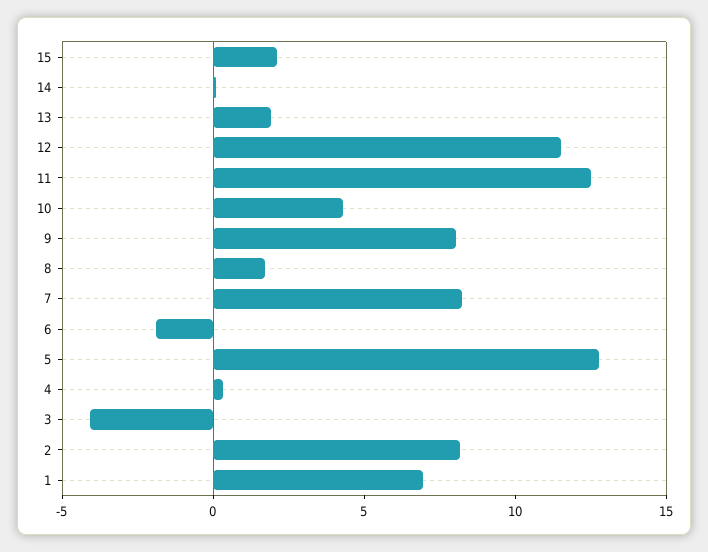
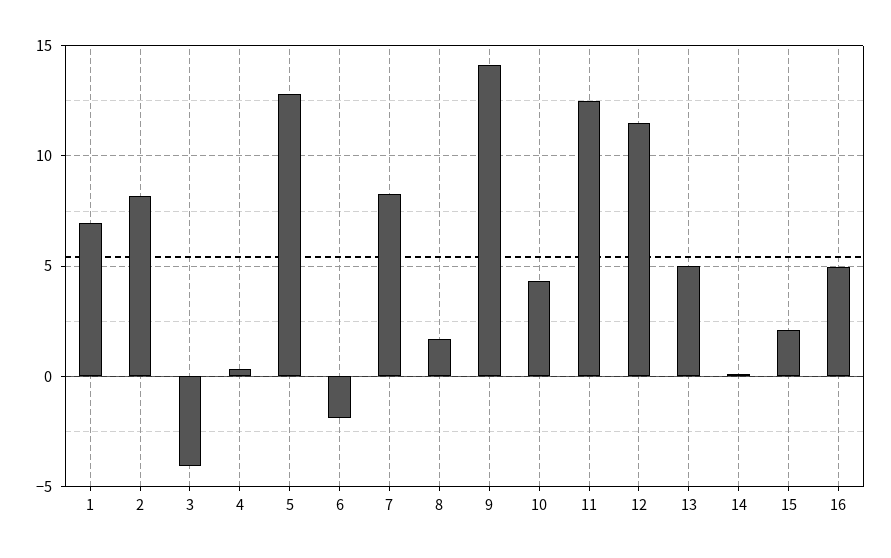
  {
    "15": 2,
    "14": 0,
-   "13": 2,
+   "13": 5,
    "12": 11.5,
    "11": 12.5,
    "10": 4.5,
-   "9": 8,
+   "9": 14,
    "8": 1.5,
    "7": 8.5,
    "6": -2,
    "5": 13,
    "4": 0.5,
    "3": -4,
    "2": 8,
-   "1": 7
+   "1": 7,
+   "16": 5
  }

